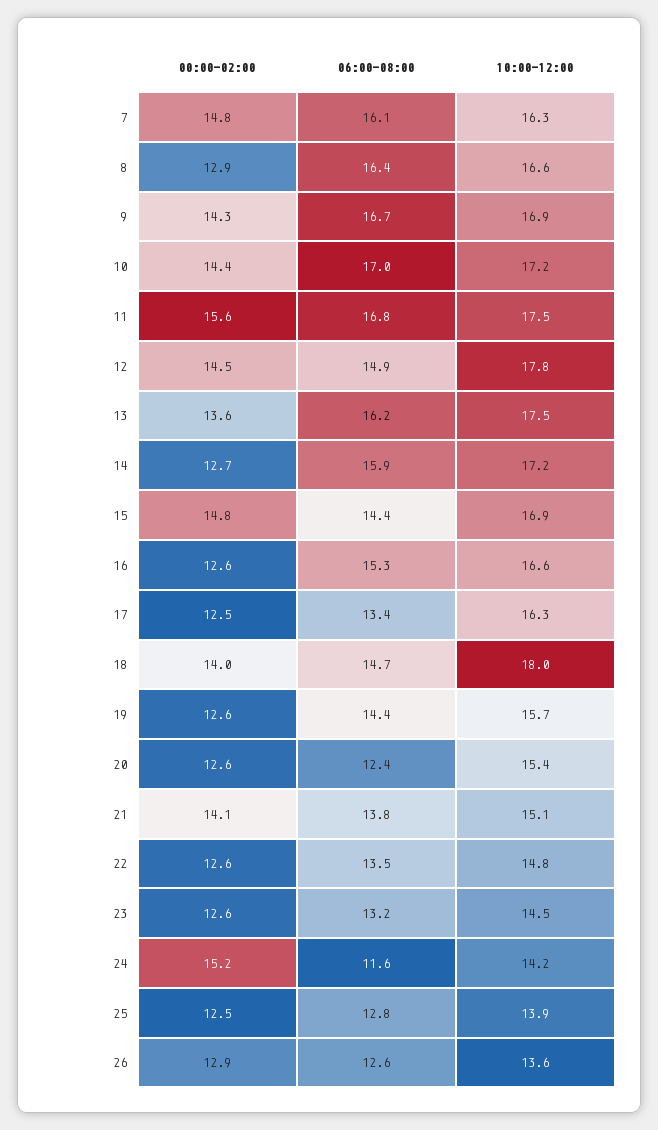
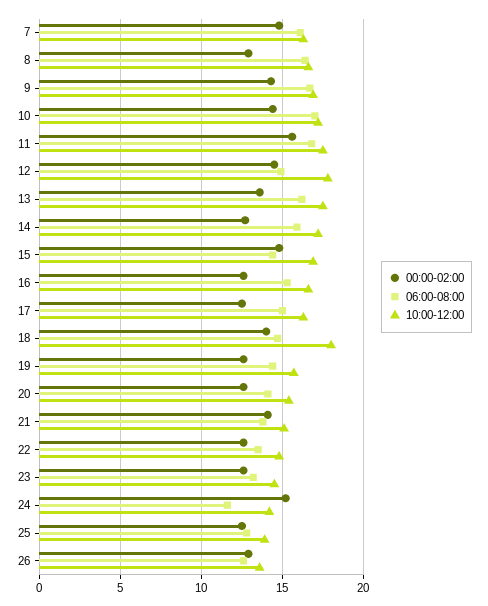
  {
    "00:00-02:00": {
      "7": 14.8,
      "8": 12.9,
      "9": 14.3,
      "10": 14.4,
      "11": 15.6,
      "12": 14.5,
      "13": 13.6,
      "14": 12.7,
      "15": 14.8,
      "16": 12.6,
      "17": 12.5,
      "18": 14,
      "19": 12.6,
      "20": 12.6,
      "21": 14.1,
      "22": 12.6,
      "23": 12.6,
      "24": 15.2,
      "25": 12.5,
      "26": 12.9
    },
    "06:00-08:00": {
      "7": 16.1,
      "8": 16.4,
      "9": 16.7,
      "10": 17,
      "11": 16.8,
      "12": 14.9,
      "13": 16.2,
      "14": 15.9,
      "15": 14.4,
      "16": 15.3,
-     "17": 13.4,
+     "17": 15,
      "18": 14.7,
      "19": 14.4,
-     "20": 12.4,
+     "20": 14,
      "21": 13.8,
      "22": 13.5,
      "23": 13.2,
      "24": 11.6,
      "25": 12.8,
      "26": 12.6
    },
    "10:00-12:00": {
      "7": 16.3,
      "8": 16.6,
      "9": 16.9,
      "10": 17.2,
      "11": 17.5,
      "12": 17.8,
      "13": 17.5,
      "14": 17.2,
      "15": 16.9,
      "16": 16.6,
      "17": 16.3,
      "18": 18,
      "19": 15.7,
      "20": 15.4,
      "21": 15.1,
      "22": 14.8,
      "23": 14.5,
      "24": 14.2,
      "25": 13.9,
      "26": 13.6
    }
  }

